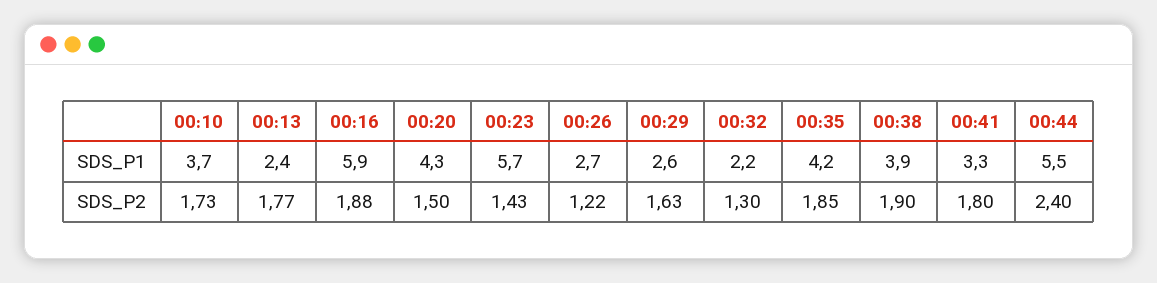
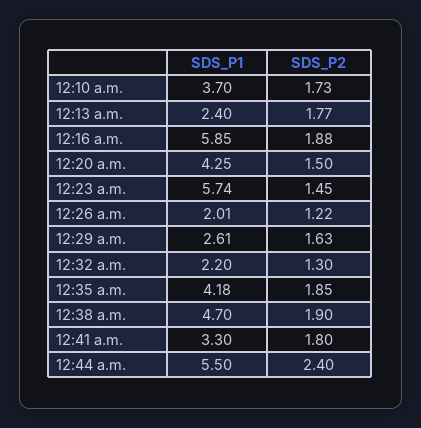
  {
    "00:10": {
      "SDS_P1": 3.7,
      "SDS_P2": 1.73
    },
    "00:13": {
      "SDS_P1": 2.4,
      "SDS_P2": 1.77
    },
    "00:16": {
      "SDS_P1": 5.85,
      "SDS_P2": 1.88
    },
    "00:20": {
      "SDS_P1": 4.25,
      "SDS_P2": 1.5
    },
    "00:23": {
      "SDS_P1": 5.74,
-     "SDS_P2": 1.43
+     "SDS_P2": 1.45
    },
    "00:26": {
-     "SDS_P1": 2.7,
+     "SDS_P1": 2.01,
      "SDS_P2": 1.22
    },
    "00:29": {
      "SDS_P1": 2.61,
      "SDS_P2": 1.63
    },
    "00:32": {
      "SDS_P1": 2.2,
      "SDS_P2": 1.3
    },
    "00:35": {
      "SDS_P1": 4.18,
      "SDS_P2": 1.85
    },
    "00:38": {
-     "SDS_P1": 3.9,
+     "SDS_P1": 4.7,
      "SDS_P2": 1.9
    },
    "00:41": {
      "SDS_P1": 3.3,
      "SDS_P2": 1.8
    },
    "00:44": {
      "SDS_P1": 5.5,
      "SDS_P2": 2.4
    }
  }

